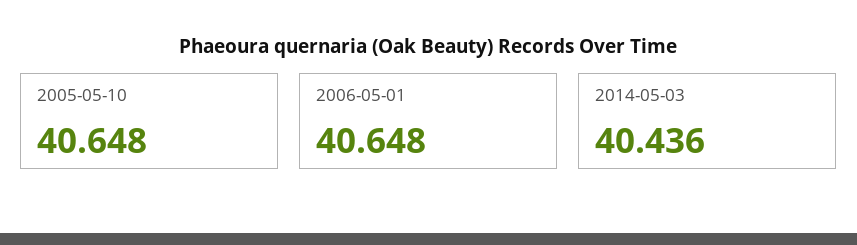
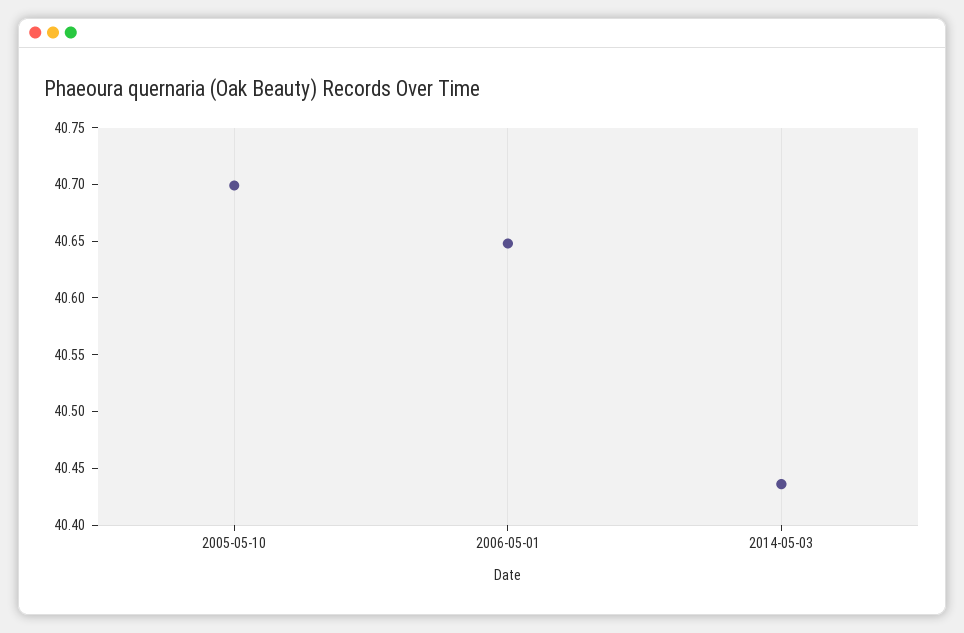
  {
-   "2005-05-10": 40.648,
+   "2005-05-10": 40.7,
    "2006-05-01": 40.648,
    "2014-05-03": 40.436
  }

